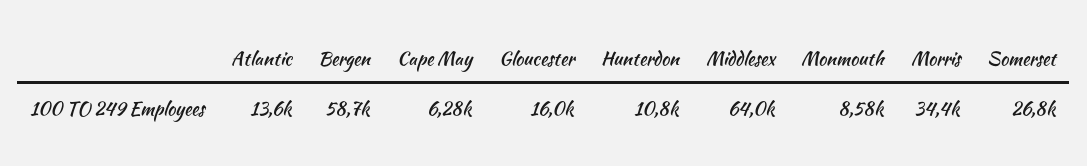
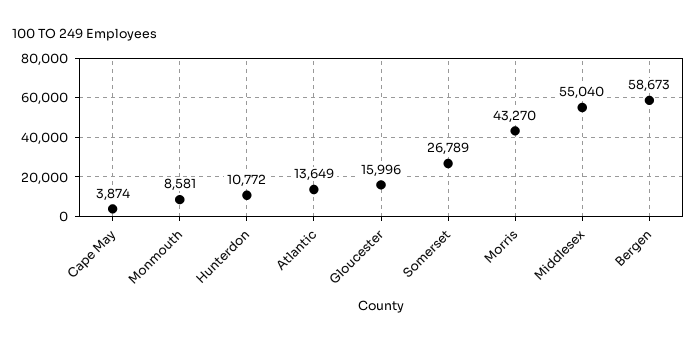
  {
    "Atlantic": 13649,
    "Bergen": 58673,
-   "Cape May": 6280,
+   "Cape May": 3874,
    "Gloucester": 15996,
    "Hunterdon": 10772,
-   "Middlesex": 64000,
+   "Middlesex": 55040,
    "Monmouth": 8581,
-   "Morris": 34400,
+   "Morris": 43270,
    "Somerset": 26789
  }

